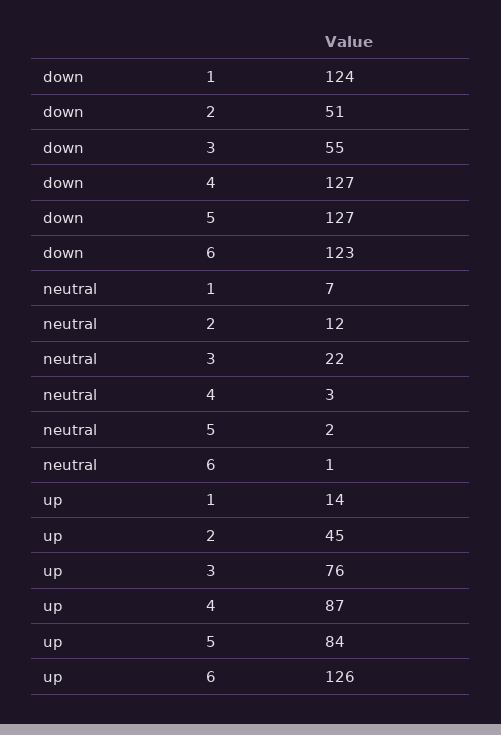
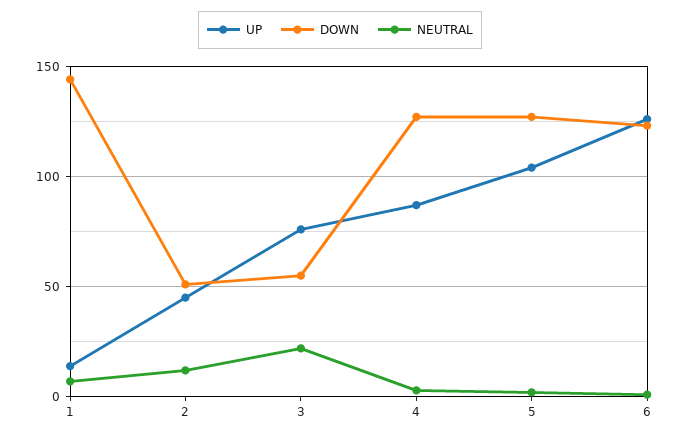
  {
    "down": {
-     "1": 124,
+     "1": 145,
      "2": 51,
      "3": 55,
      "4": 127,
      "5": 127,
      "6": 123
    },
    "neutral": {
      "1": 7,
      "2": 12,
      "3": 22,
      "4": 3,
      "5": 2,
      "6": 1
    },
    "up": {
      "1": 14,
      "2": 45,
      "3": 76,
      "4": 87,
-     "5": 84,
+     "5": 105,
      "6": 126
    }
  }

